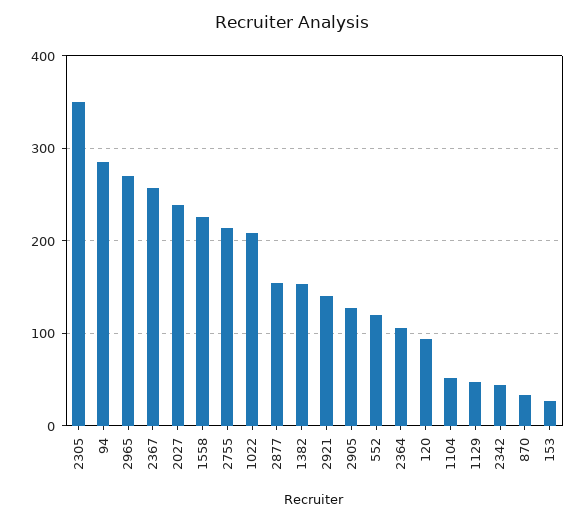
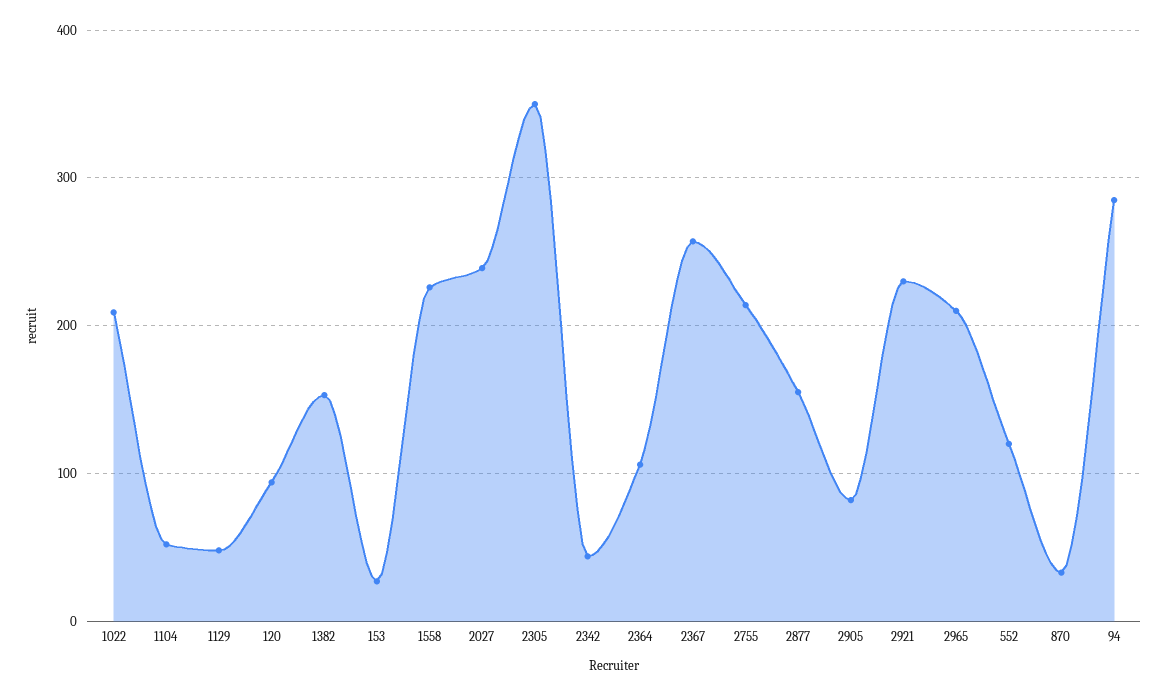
  {
    "2305": 350,
    "94": 290,
-   "2965": 270,
+   "2965": 210,
    "2367": 260,
    "2027": 240,
    "1558": 230,
    "2755": 210,
    "1022": 210,
    "2877": 160,
    "1382": 150,
-   "2921": 140,
+   "2921": 230,
-   "2905": 130,
+   "2905": 80,
    "552": 120,
    "2364": 110,
    "120": 90,
    "1104": 50,
    "1129": 50,
    "2342": 40,
    "870": 30,
    "153": 30
  }

